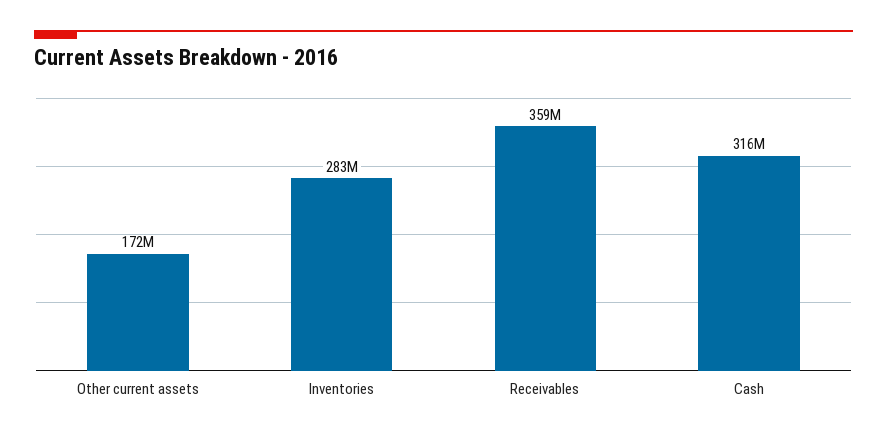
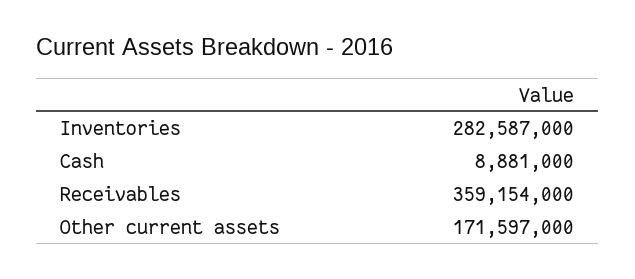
  {
    "Other current assets": 171597000,
    "Inventories": 282587000,
    "Receivables": 359154000,
-   "Cash": 316000000
+   "Cash": 8881000
  }

